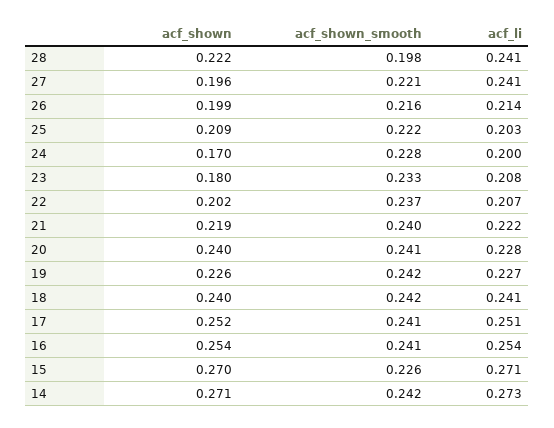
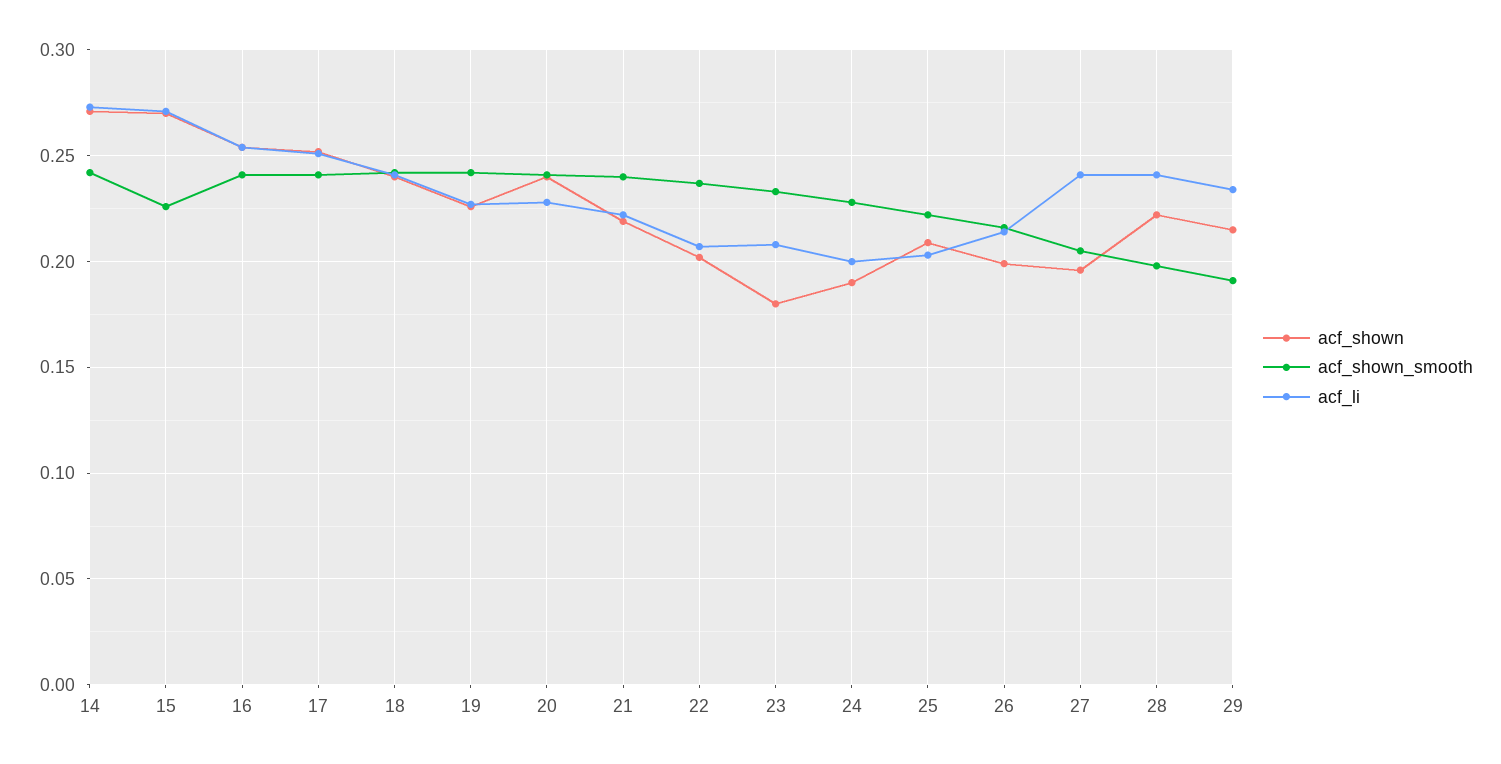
  {
    "acf_shown": {
      "28": 0.222,
      "27": 0.196,
      "26": 0.199,
      "25": 0.209,
-     "24": 0.17,
+     "24": 0.19,
      "23": 0.18,
      "22": 0.202,
      "21": 0.219,
      "20": 0.24,
      "19": 0.226,
      "18": 0.24,
      "17": 0.252,
      "16": 0.254,
      "15": 0.27,
-     "14": 0.271
+     "14": 0.271,
+     "29": 0.215
    },
    "acf_shown_smooth": {
      "28": 0.198,
-     "27": 0.221,
+     "27": 0.205,
      "26": 0.216,
      "25": 0.222,
      "24": 0.228,
      "23": 0.233,
      "22": 0.237,
      "21": 0.24,
      "20": 0.241,
      "19": 0.242,
      "18": 0.242,
      "17": 0.241,
      "16": 0.241,
      "15": 0.226,
-     "14": 0.242
+     "14": 0.242,
+     "29": 0.19
    },
    "acf_li": {
      "28": 0.241,
      "27": 0.241,
      "26": 0.214,
      "25": 0.203,
      "24": 0.2,
      "23": 0.208,
      "22": 0.207,
      "21": 0.222,
      "20": 0.228,
      "19": 0.227,
      "18": 0.241,
      "17": 0.251,
      "16": 0.254,
      "15": 0.271,
-     "14": 0.273
+     "14": 0.273,
+     "29": 0.235
    }
  }

